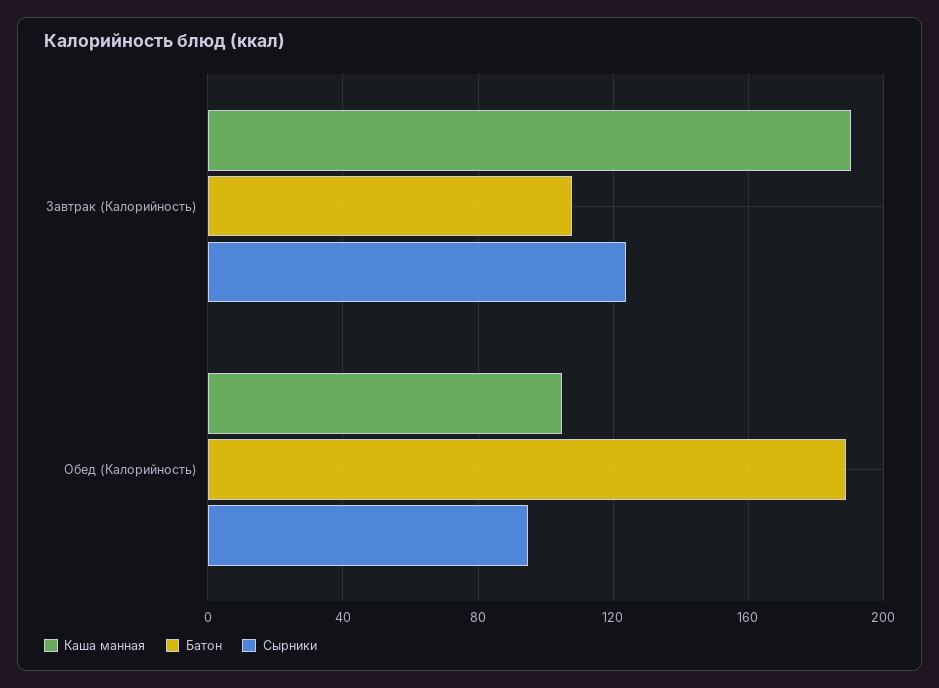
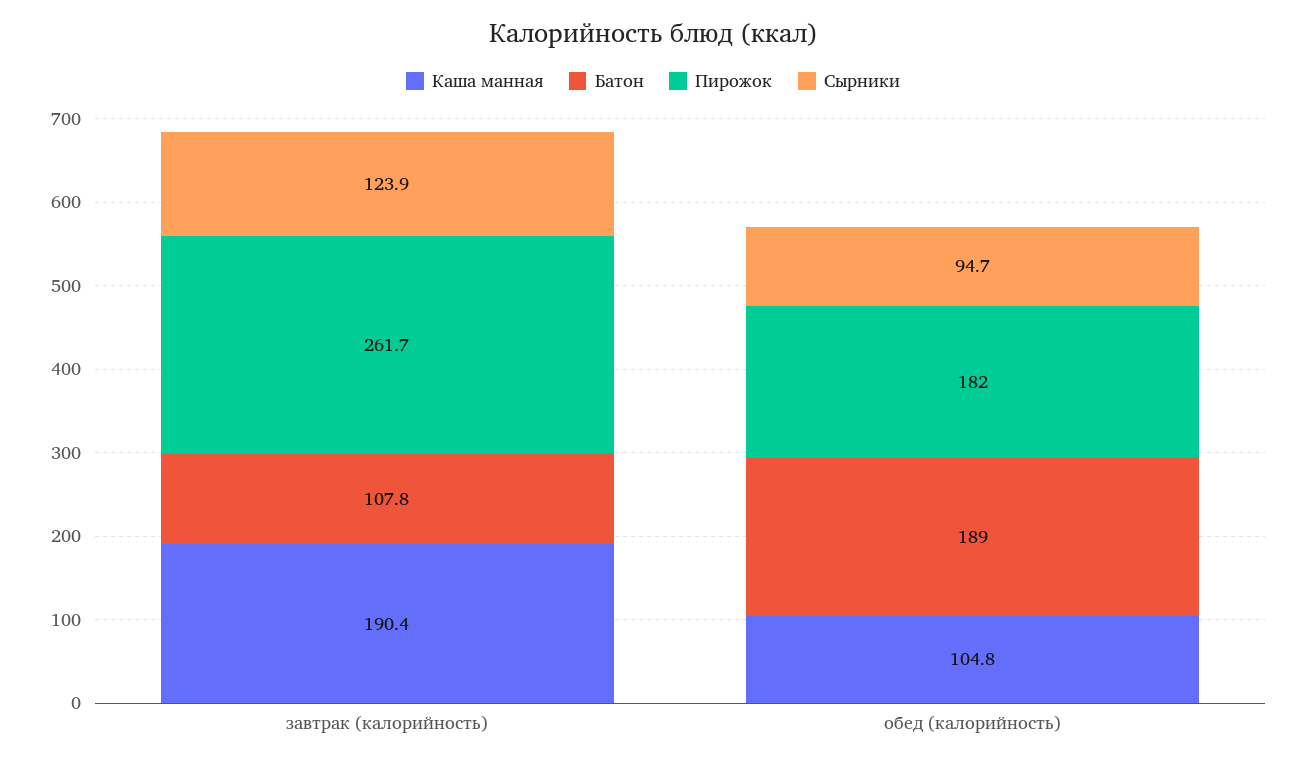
  {
    "Каша манная": {
      "Завтрак (Калорийность)": 190.4,
      "Обед (Калорийность)": 104.8
    },
    "Батон": {
      "Завтрак (Калорийность)": 107.8,
      "Обед (Калорийность)": 189
    },
    "Сырники": {
      "Завтрак (Калорийность)": 123.9,
      "Обед (Калорийность)": 94.7
-   }
+   },
+   "Пирожок": {
+     "Завтрак (Калорийность)": 261.7,
+     "Обед (Калорийность)": 182
+   }
  }

